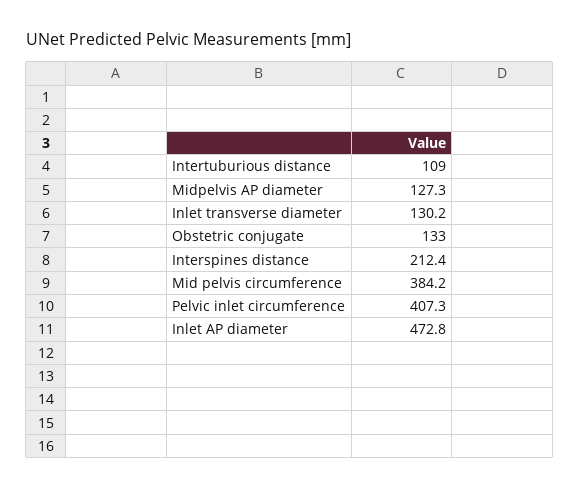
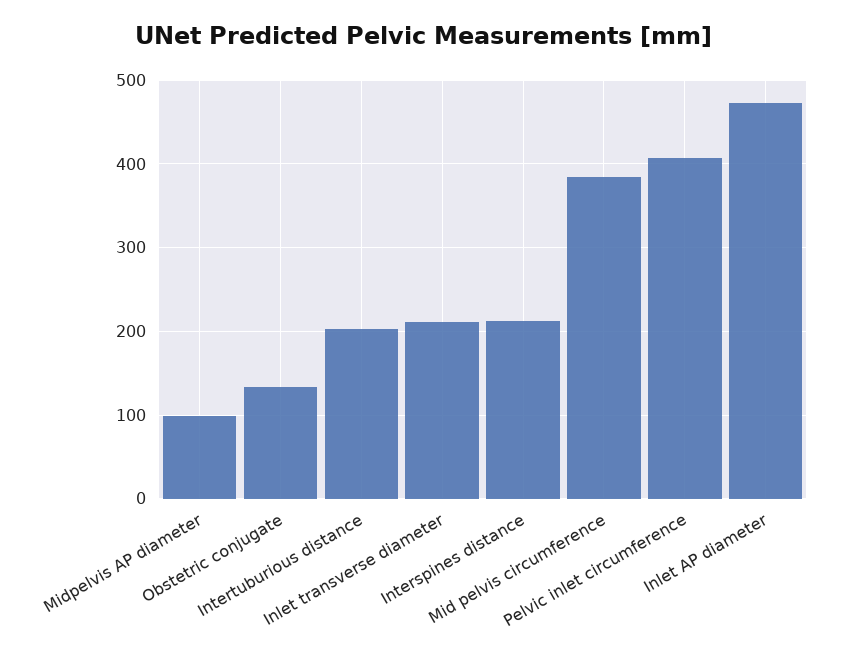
  {
-   "Intertuburious distance": 109,
+   "Intertuburious distance": 200,
-   "Midpelvis AP diameter": 127.3,
+   "Midpelvis AP diameter": 100,
-   "Inlet transverse diameter": 130.2,
+   "Inlet transverse diameter": 210,
    "Obstetric conjugate": 133,
    "Interspines distance": 212.4,
    "Mid pelvis circumference": 384.2,
    "Pelvic inlet circumference": 407.3,
    "Inlet AP diameter": 472.8
  }

